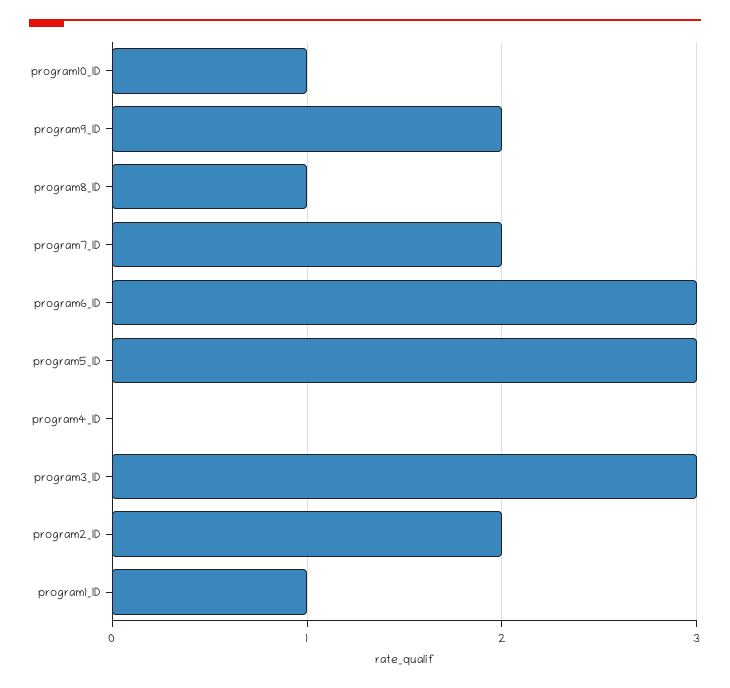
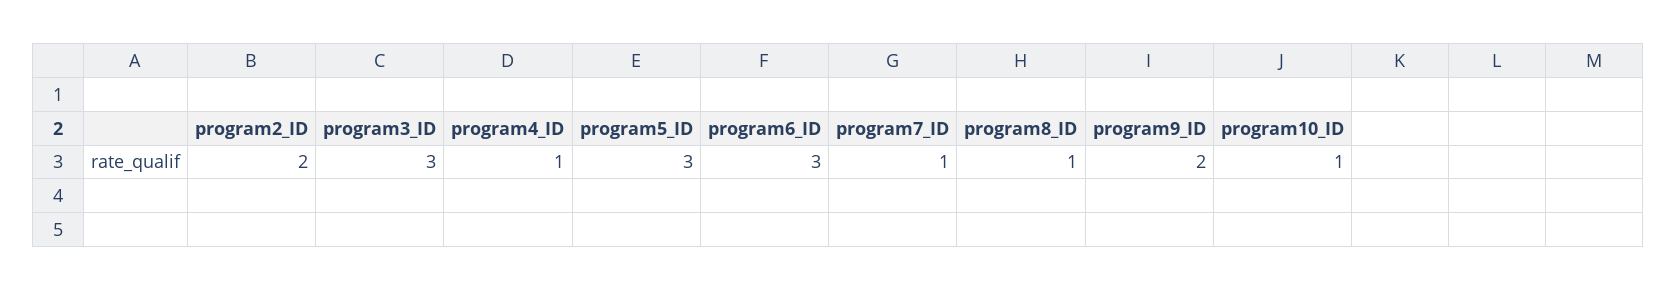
  {
    "program10_ID": 1,
    "program9_ID": 2,
    "program8_ID": 1,
-   "program7_ID": 2,
+   "program7_ID": 1,
    "program6_ID": 3,
    "program5_ID": 3,
-   "program4_ID": 0,
+   "program4_ID": 1,
    "program3_ID": 3,
-   "program2_ID": 2,
+   "program2_ID": 2
-   "program1_ID": 1
  }

